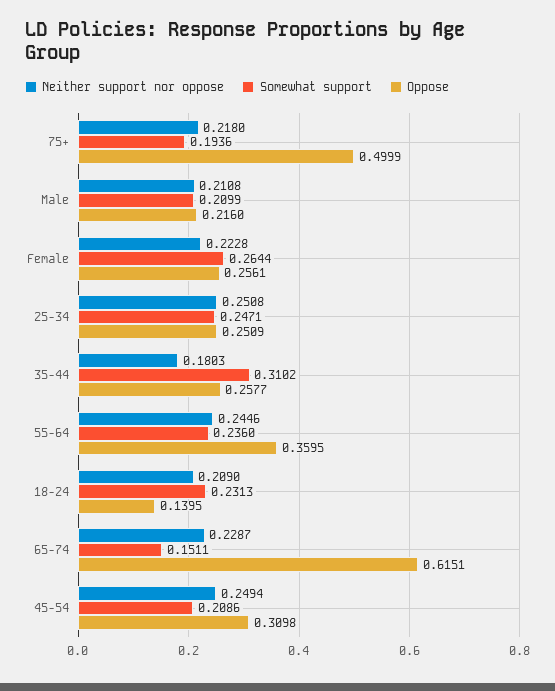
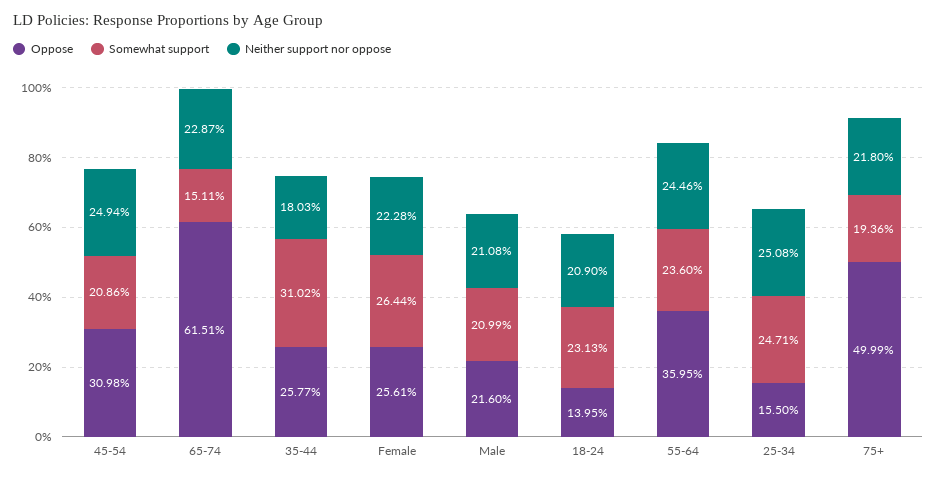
  {
    "Neither support nor oppose": {
      "75+": 0.218,
      "Male": 0.2108,
      "Female": 0.2228,
      "25-34": 0.2508,
      "35-44": 0.1803,
      "55-64": 0.2446,
      "18-24": 0.209,
      "65-74": 0.2287,
      "45-54": 0.2494
    },
    "Somewhat support": {
      "75+": 0.1936,
      "Male": 0.2099,
      "Female": 0.2644,
      "25-34": 0.2471,
      "35-44": 0.3102,
      "55-64": 0.236,
      "18-24": 0.2313,
      "65-74": 0.1511,
      "45-54": 0.2086
    },
    "Oppose": {
      "75+": 0.4999,
      "Male": 0.216,
      "Female": 0.2561,
-     "25-34": 0.2509,
+     "25-34": 0.155,
      "35-44": 0.2577,
      "55-64": 0.3595,
      "18-24": 0.1395,
      "65-74": 0.6151,
      "45-54": 0.3098
    }
  }

